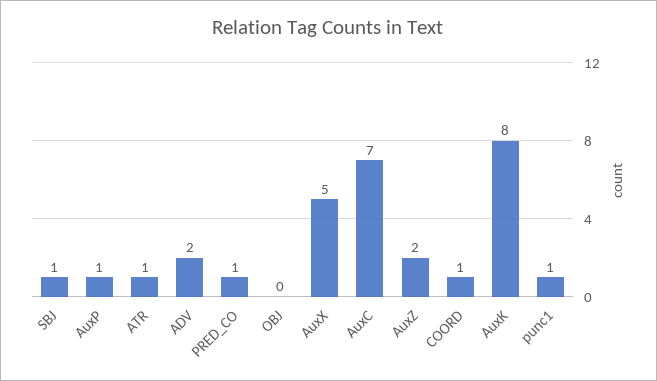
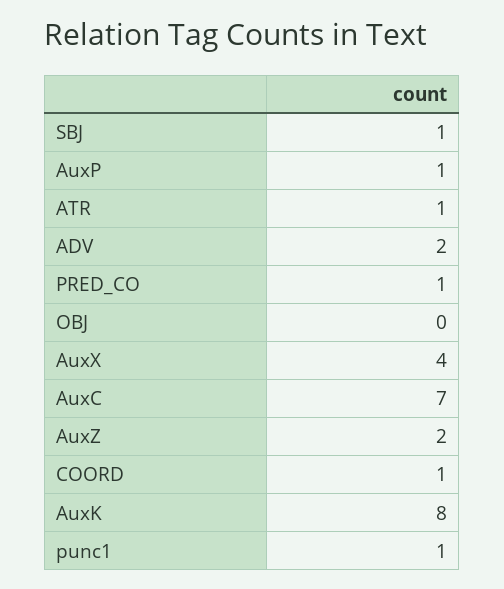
  {
    "SBJ": 1,
    "AuxP": 1,
    "ATR": 1,
    "ADV": 2,
    "PRED_CO": 1,
    "OBJ": 0,
-   "AuxX": 5,
+   "AuxX": 4,
    "AuxC": 7,
    "AuxZ": 2,
    "COORD": 1,
    "AuxK": 8,
    "punc1": 1
  }

